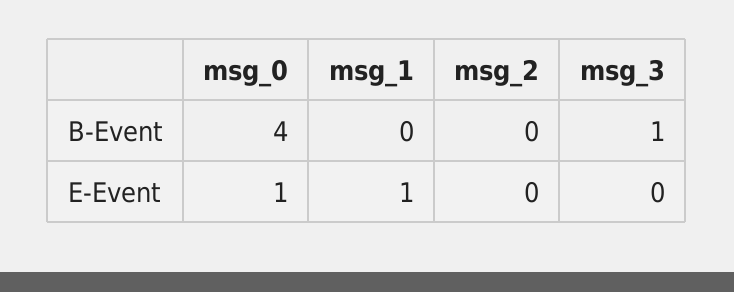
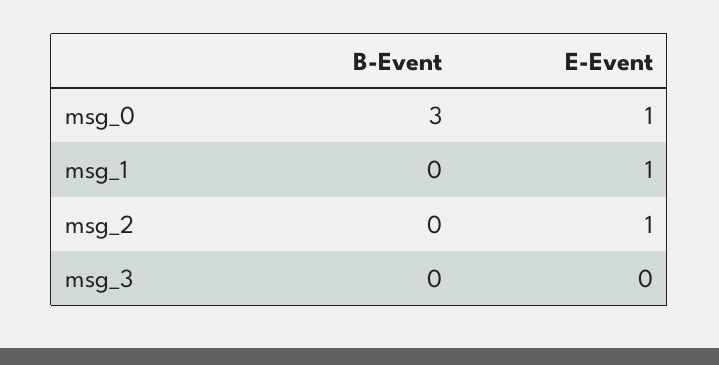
  {
    "msg_0": {
-     "B-Event": 4,
+     "B-Event": 3,
      "E-Event": 1
    },
    "msg_1": {
      "B-Event": 0,
      "E-Event": 1
    },
    "msg_2": {
      "B-Event": 0,
-     "E-Event": 0
+     "E-Event": 1
    },
    "msg_3": {
-     "B-Event": 1,
+     "B-Event": 0,
      "E-Event": 0
    }
  }

